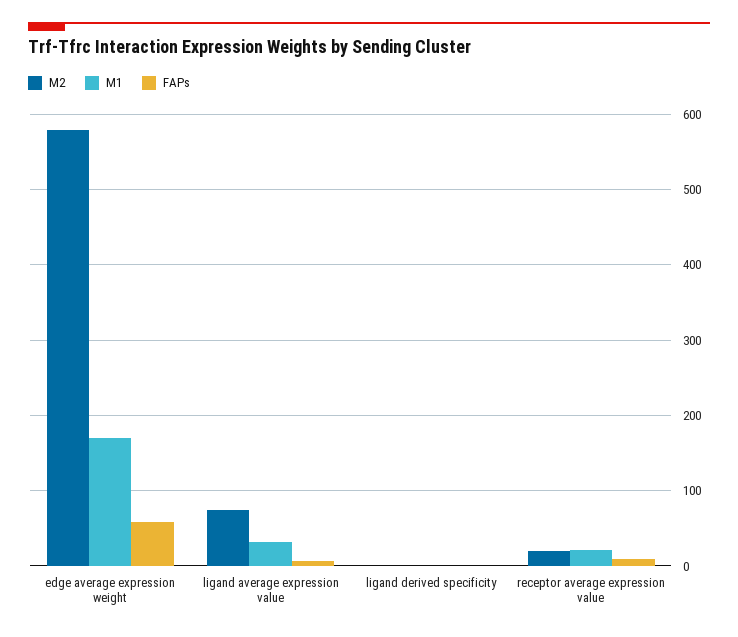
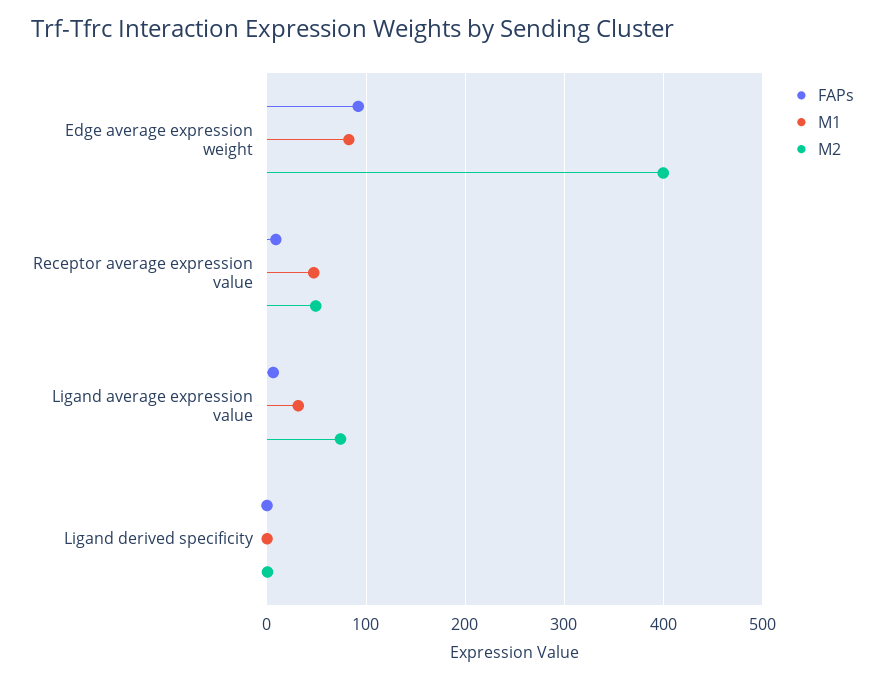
  {
    "M2": {
-     "edge average expression weight": 580,
+     "edge average expression weight": 400,
      "ligand average expression value": 70,
      "ligand derived specificity": 0,
-     "receptor average expression value": 20
+     "receptor average expression value": 50
    },
    "M1": {
-     "edge average expression weight": 170,
+     "edge average expression weight": 80,
      "ligand average expression value": 30,
      "ligand derived specificity": 0,
-     "receptor average expression value": 20
+     "receptor average expression value": 50
    },
    "FAPs": {
-     "edge average expression weight": 60,
+     "edge average expression weight": 90,
      "ligand average expression value": 10,
      "ligand derived specificity": 0,
      "receptor average expression value": 10
    }
  }

